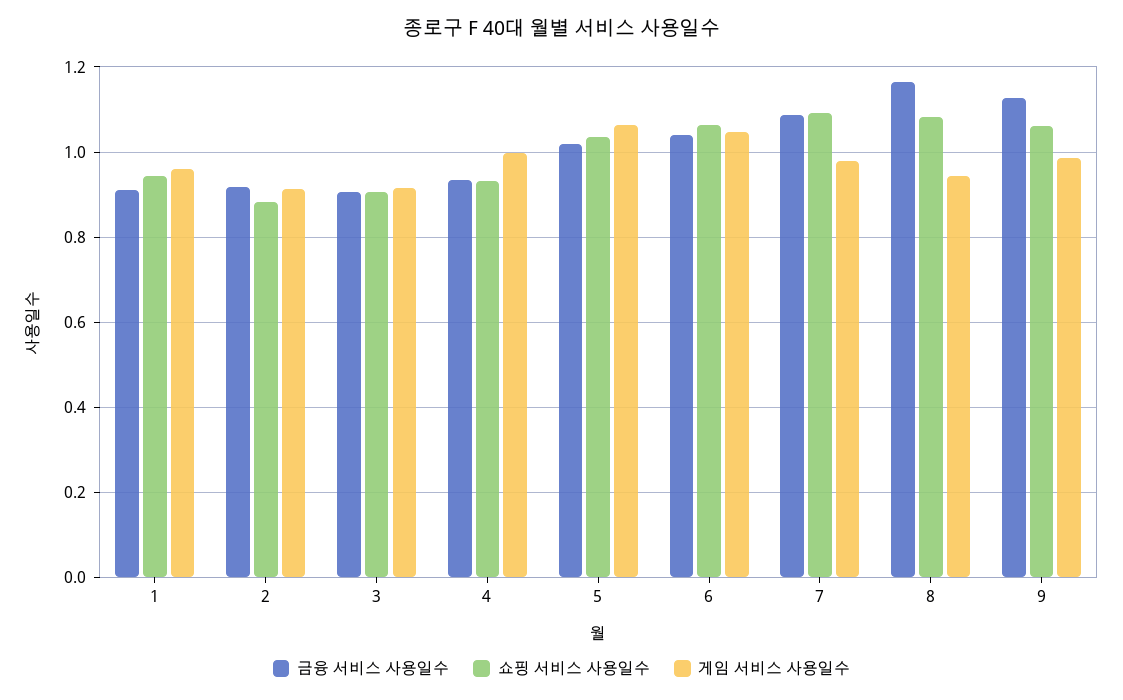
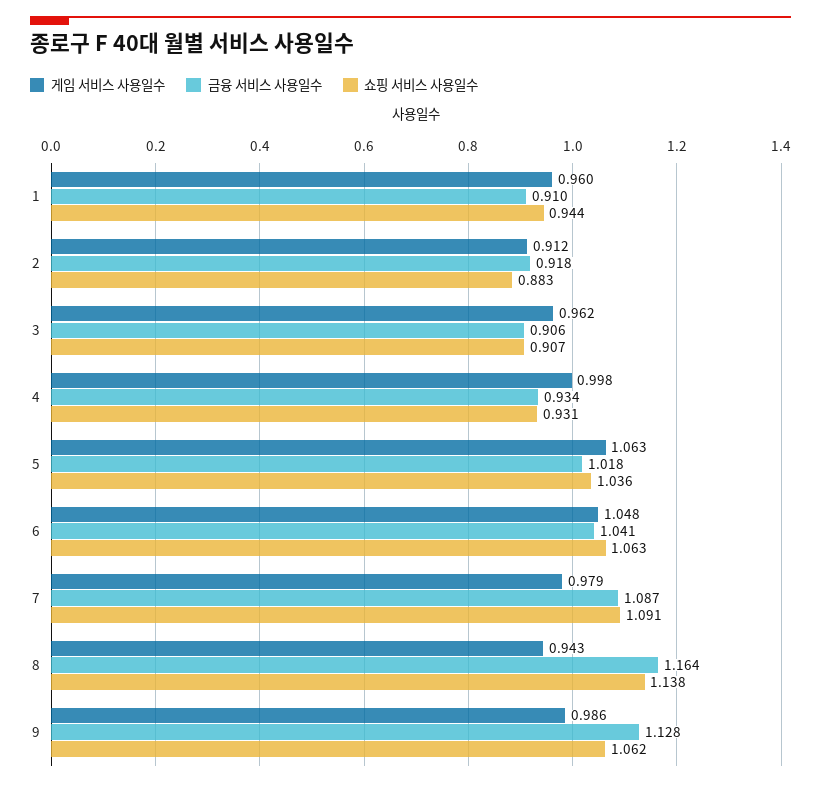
  {
    "금융 서비스 사용일수": {
      "1": 0.91,
      "2": 0.918,
      "3": 0.906,
      "4": 0.934,
      "5": 1.018,
      "6": 1.041,
      "7": 1.087,
      "8": 1.164,
      "9": 1.128
    },
    "쇼핑 서비스 사용일수": {
      "1": 0.944,
      "2": 0.883,
      "3": 0.907,
      "4": 0.931,
      "5": 1.036,
      "6": 1.063,
      "7": 1.091,
-     "8": 1.08,
+     "8": 1.138,
      "9": 1.062
    },
    "게임 서비스 사용일수": {
      "1": 0.96,
      "2": 0.912,
-     "3": 0.92,
+     "3": 0.962,
      "4": 0.998,
      "5": 1.063,
      "6": 1.048,
      "7": 0.979,
      "8": 0.943,
      "9": 0.986
    }
  }

